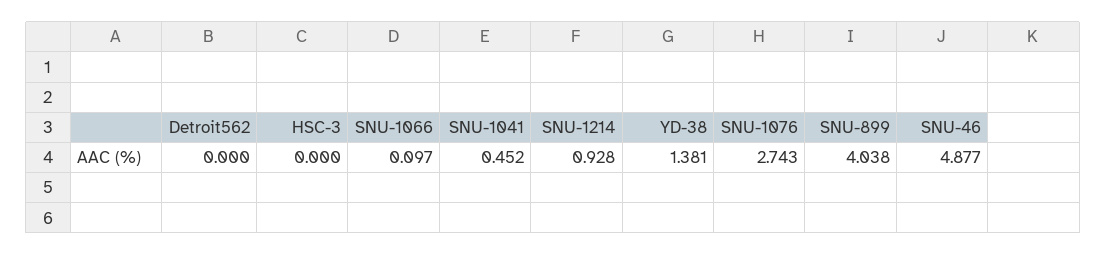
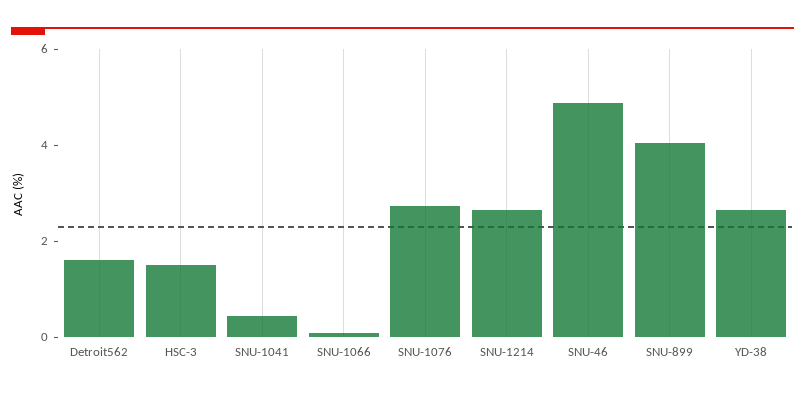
  {
-   "Detroit562": 0,
+   "Detroit562": 1.5,
-   "HSC-3": 0,
+   "HSC-3": 1.5,
    "SNU-1066": 0.097,
    "SNU-1041": 0.452,
-   "SNU-1214": 0.928,
+   "SNU-1214": 2.5,
-   "YD-38": 1.381,
+   "YD-38": 2.5,
    "SNU-1076": 2.743,
    "SNU-899": 4.038,
    "SNU-46": 4.877
  }

